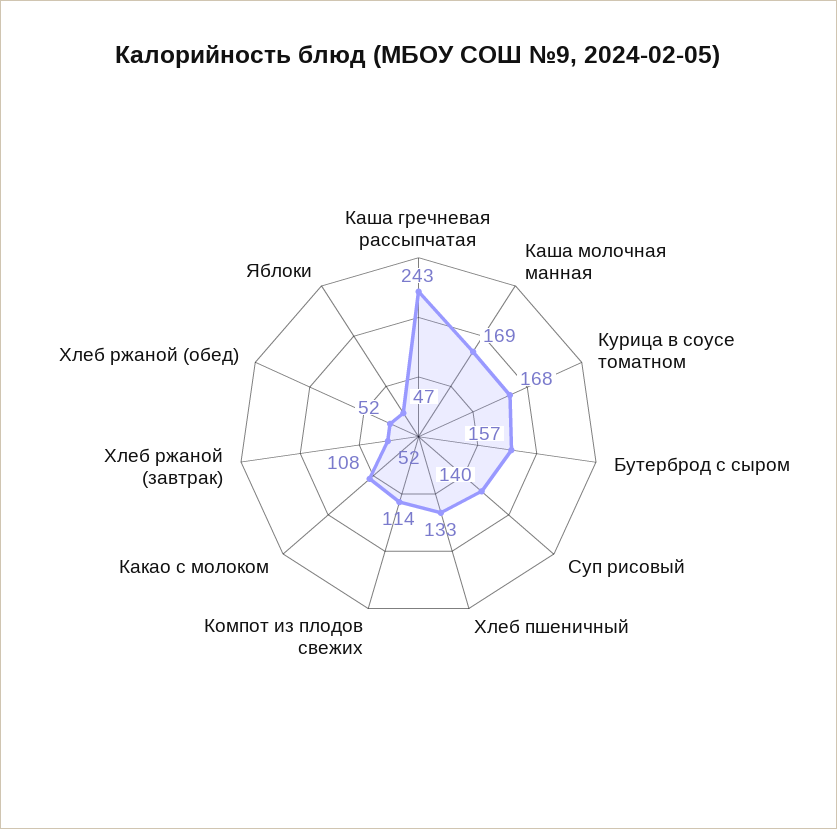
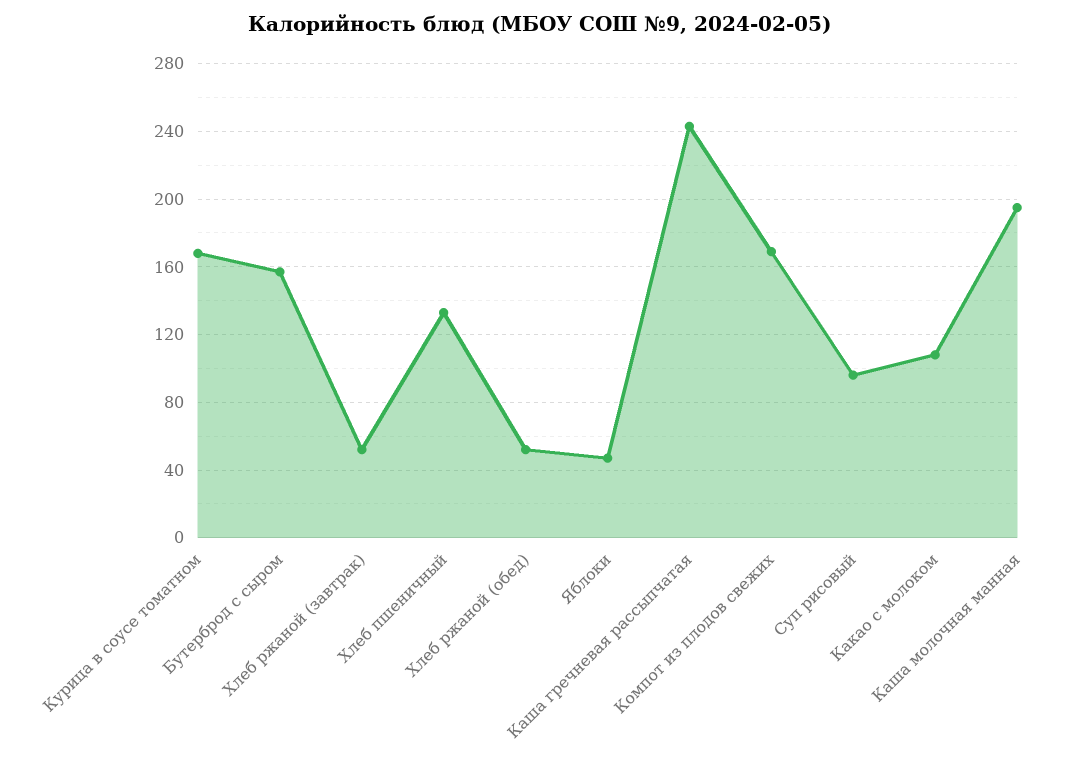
  {
    "Каша гречневая рассыпчатая": 243,
-   "Каша молочная манная": 169,
+   "Каша молочная манная": 195,
    "Курица в соусе томатном": 168,
    "Бутерброд с сыром": 157,
-   "Суп рисовый": 140,
+   "Суп рисовый": 95,
    "Хлеб пшеничный": 133,
-   "Компот из плодов свежих": 114,
+   "Компот из плодов свежих": 170,
    "Какао с молоком": 108,
    "Хлеб ржаной (завтрак)": 52,
    "Хлеб ржаной (обед)": 52,
    "Яблоки": 47
  }

